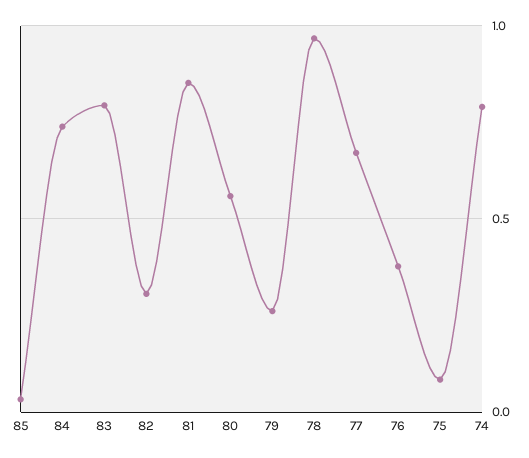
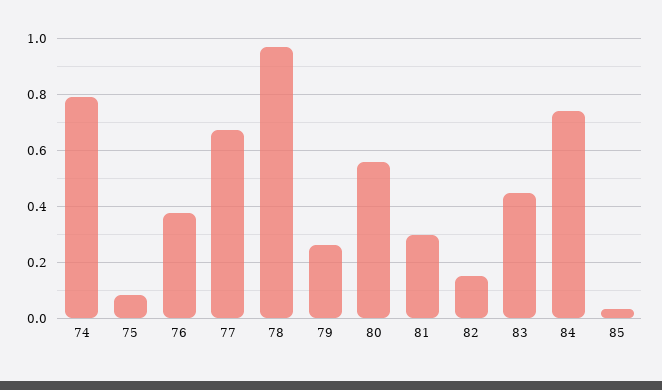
  {
    "85": 0.025,
    "84": 0.75,
-   "83": 0.8,
+   "83": 0.45,
-   "82": 0.3,
+   "82": 0.15,
-   "81": 0.85,
+   "81": 0.3,
    "80": 0.55,
    "79": 0.25,
    "78": 0.975,
    "77": 0.675,
    "76": 0.375,
    "75": 0.075,
    "74": 0.8
  }

